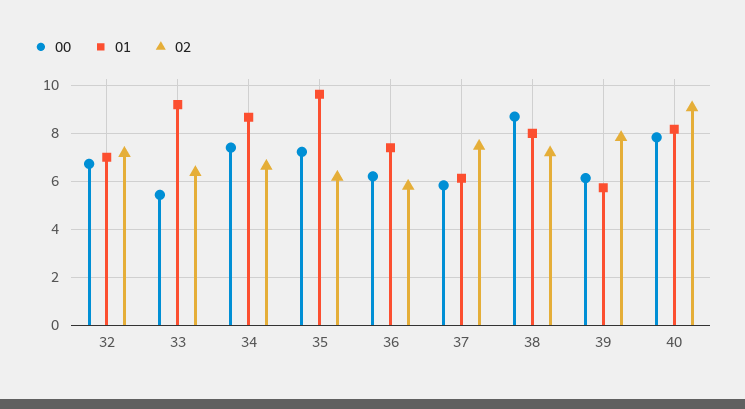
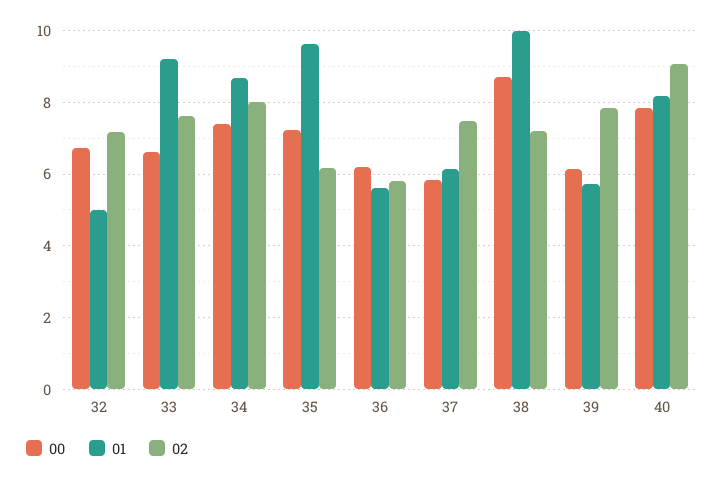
  {
    "00": {
      "32": 6.8,
-     "33": 5.5,
+     "33": 6.6,
      "34": 7.4,
      "35": 7.2,
      "36": 6.2,
      "37": 5.8,
      "38": 8.8,
      "39": 6.2,
      "40": 7.8
    },
    "01": {
-     "32": 7,
+     "32": 5,
      "33": 9.2,
      "34": 8.6,
      "35": 9.6,
-     "36": 7.5,
+     "36": 5.6,
      "37": 6.2,
-     "38": 8,
+     "38": 10,
      "39": 5.8,
      "40": 8.2
    },
    "02": {
      "32": 7.2,
-     "33": 6.5,
+     "33": 7.6,
-     "34": 6.5,
+     "34": 8,
      "35": 6.2,
      "36": 5.8,
      "37": 7.4,
      "38": 7.2,
      "39": 7.8,
      "40": 9
    }
  }

